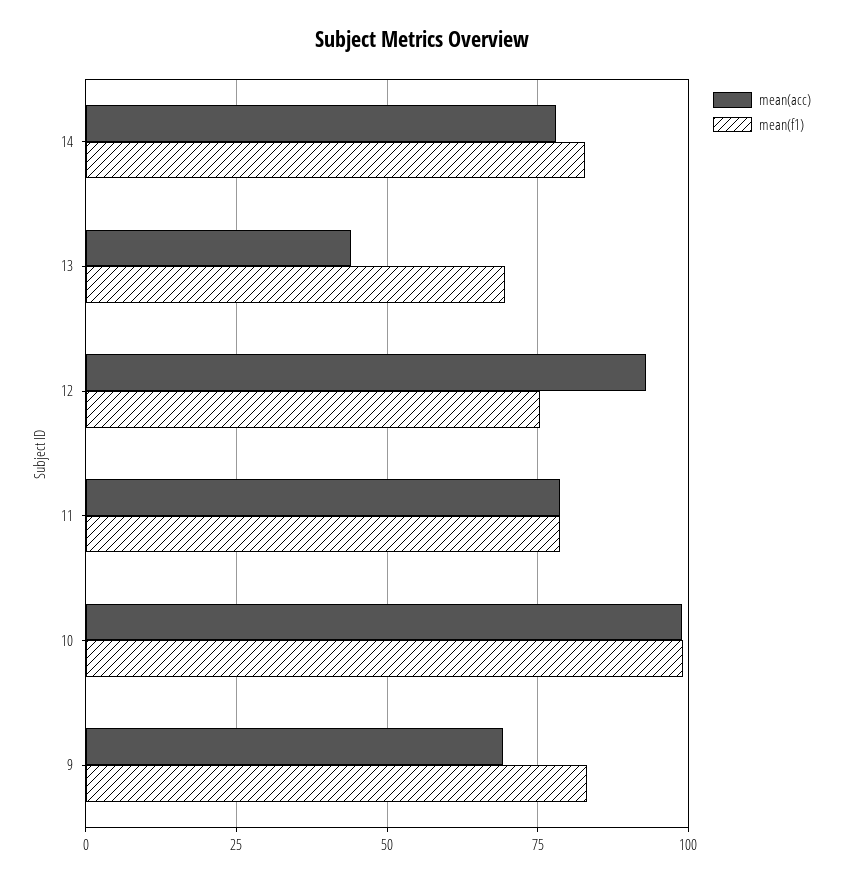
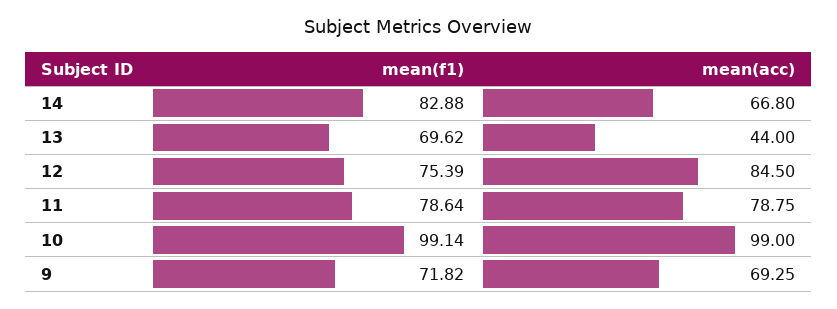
  {
    "mean(acc)": {
-     "14": 77.5,
+     "14": 66.8,
      "13": 44,
-     "12": 92.5,
+     "12": 84.5,
      "11": 78.75,
      "10": 99,
      "9": 69.25
    },
    "mean(f1)": {
      "14": 82.88,
      "13": 69.62,
      "12": 75.39,
      "11": 78.64,
      "10": 99.14,
-     "9": 82.5
+     "9": 71.82
    }
  }

